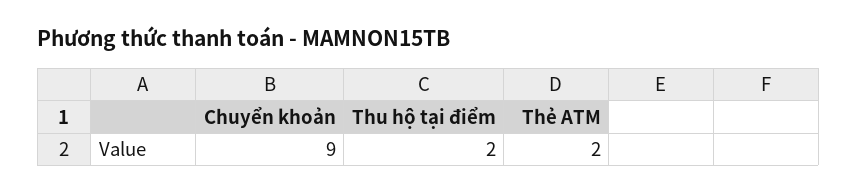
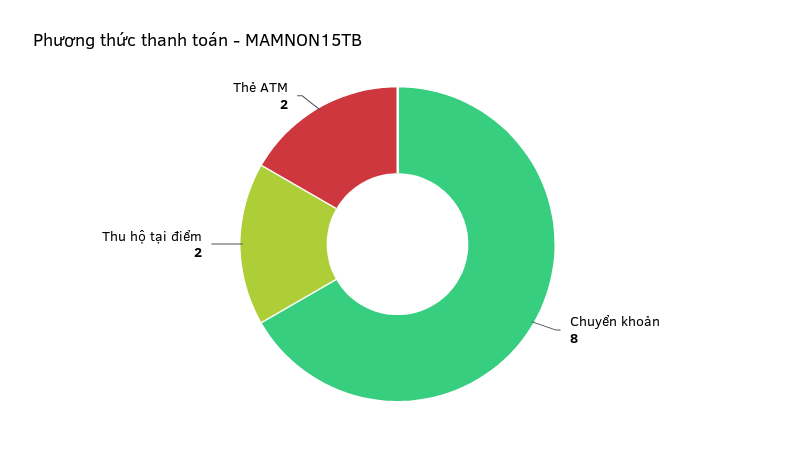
  {
-   "Chuyển khoản": 9,
+   "Chuyển khoản": 8,
    "Thu hộ tại điểm": 2,
    "Thẻ ATM": 2
  }

